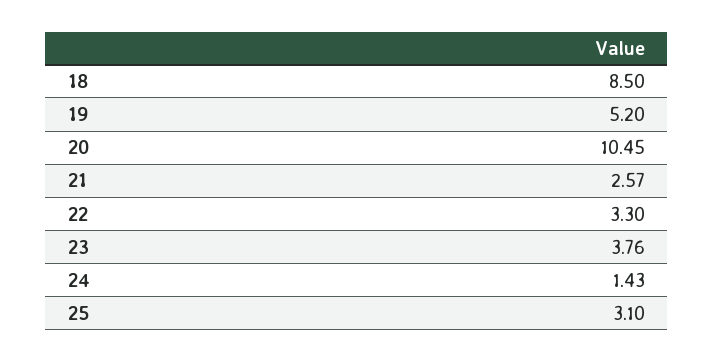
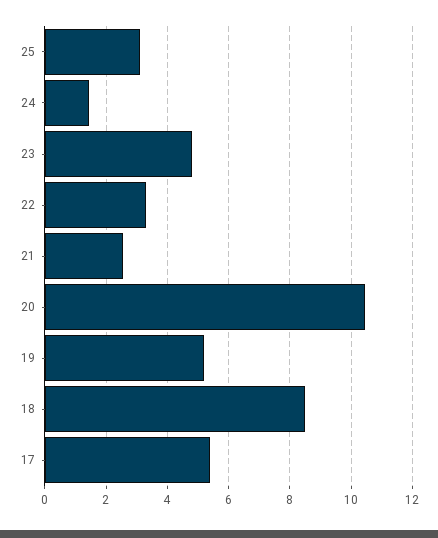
  {
    "18": 8.5,
    "19": 5.2,
    "20": 10.45,
    "21": 2.57,
    "22": 3.3,
-   "23": 3.76,
+   "23": 4.8,
    "24": 1.43,
-   "25": 3.1
+   "25": 3.1,
+   "17": 5.4
  }

